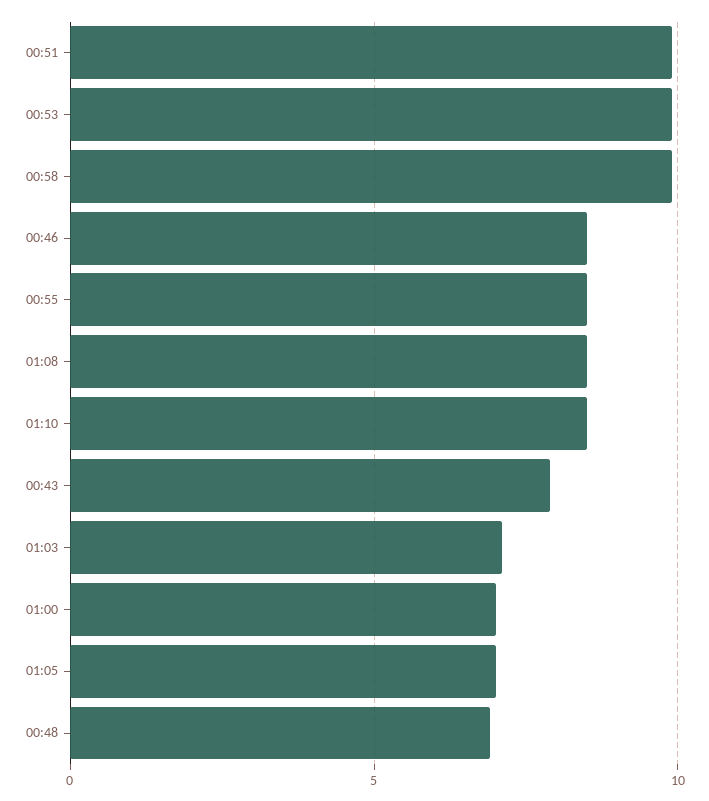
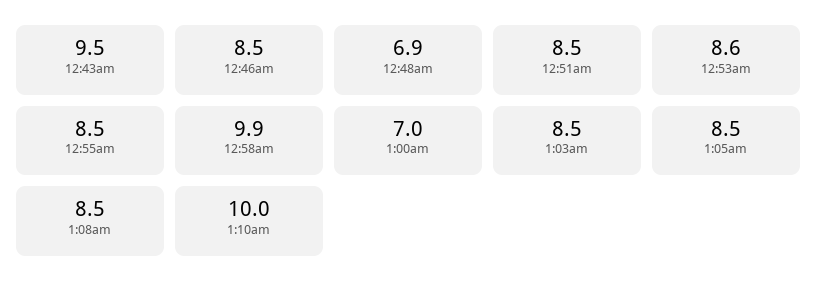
  {
-   "00:51": 10,
+   "00:51": 8.5,
-   "00:53": 10,
+   "00:53": 8.6,
    "00:58": 9.9,
    "00:46": 8.5,
    "00:55": 8.5,
    "01:08": 8.5,
-   "01:10": 8.5,
+   "01:10": 10,
-   "00:43": 8,
+   "00:43": 9.5,
-   "01:03": 7,
+   "01:03": 8.5,
    "01:00": 7,
-   "01:05": 7,
+   "01:05": 8.5,
    "00:48": 6.9
  }

